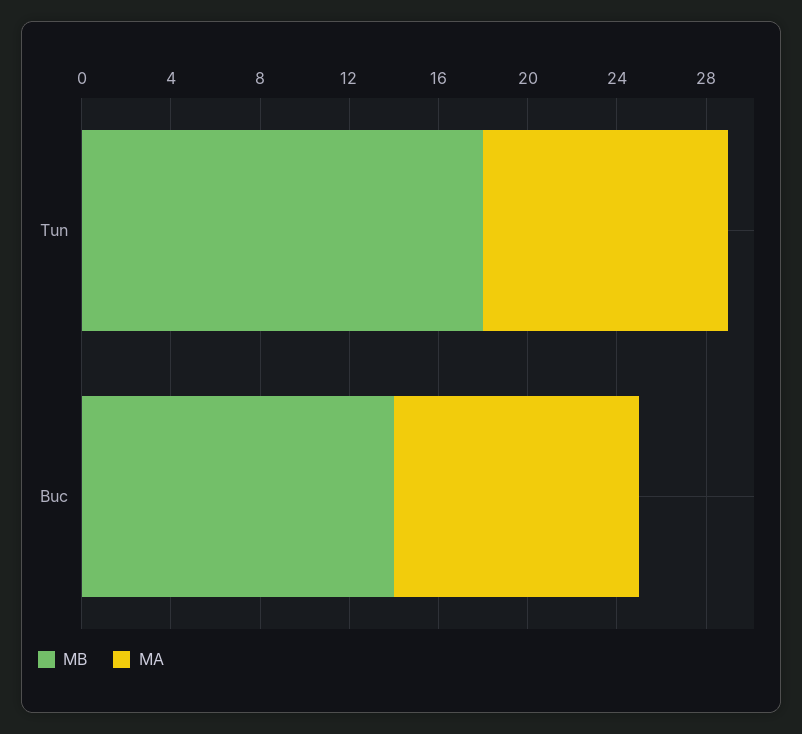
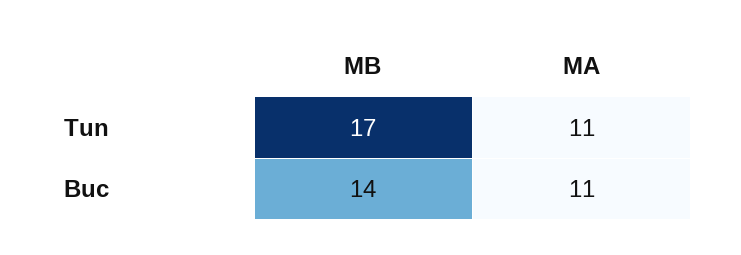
  {
    "MB": {
-     "Tun": 18,
+     "Tun": 17,
      "Buc": 14
    },
    "MA": {
      "Tun": 11,
      "Buc": 11
    }
  }

